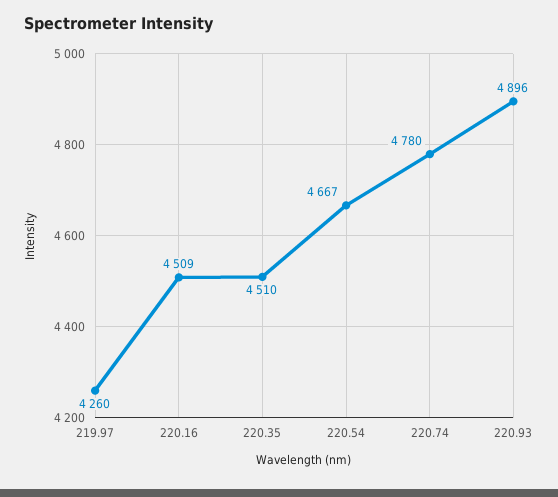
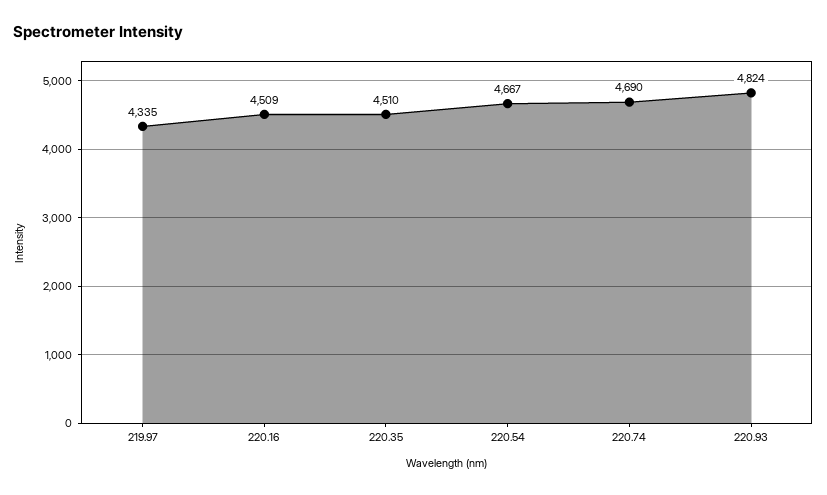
  {
-   "219.97": 4260,
+   "219.97": 4335,
    "220.16": 4509,
    "220.35": 4510,
    "220.54": 4667,
-   "220.74": 4780,
+   "220.74": 4690,
-   "220.93": 4896
+   "220.93": 4824
  }

